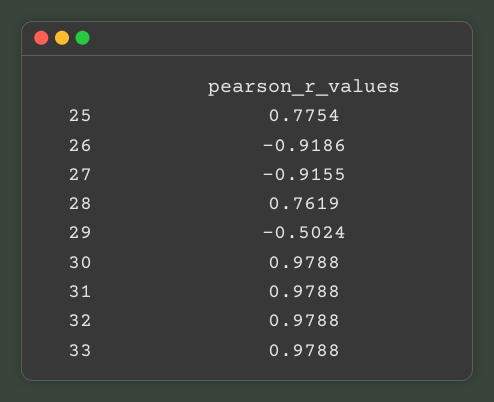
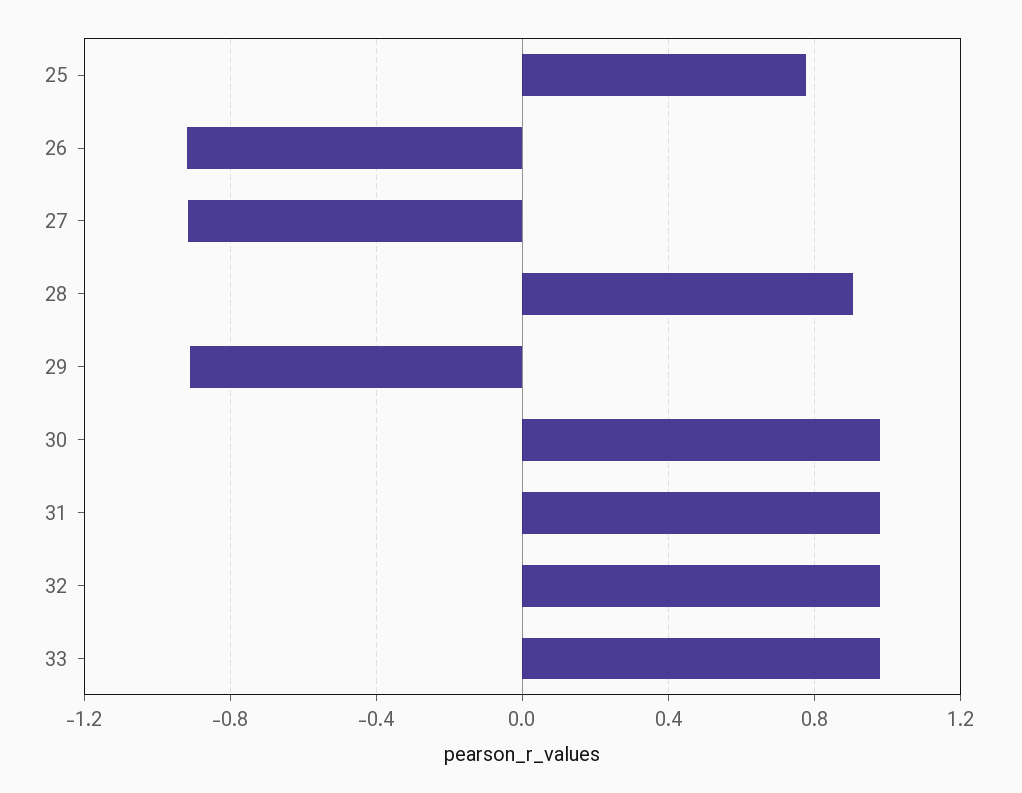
  {
    "25": 0.7754,
    "26": -0.9186,
    "27": -0.9155,
-   "28": 0.7619,
+   "28": 0.9,
-   "29": -0.5024,
+   "29": -0.9,
    "30": 0.9788,
    "31": 0.9788,
    "32": 0.9788,
    "33": 0.9788
  }

